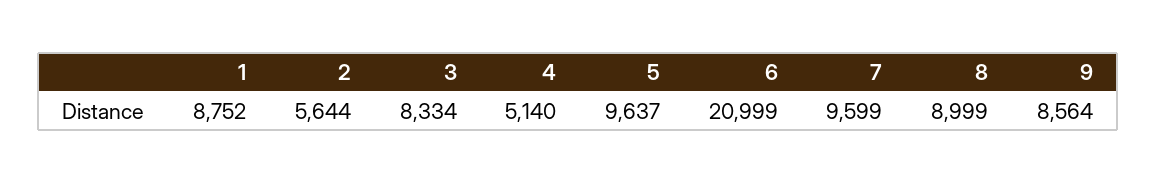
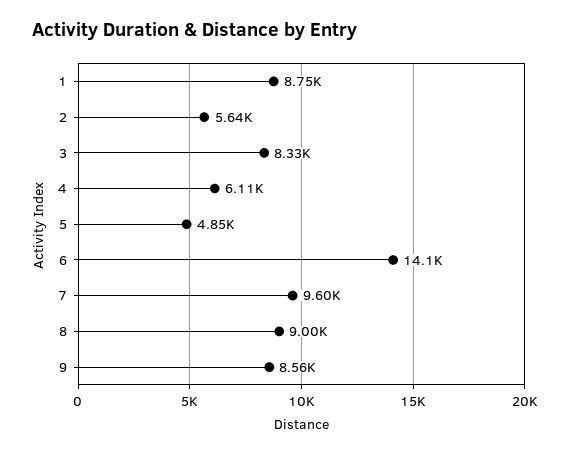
  {
    "1": 8752,
    "2": 5644,
    "3": 8334,
-   "4": 5140,
+   "4": 6110,
-   "5": 9637,
+   "5": 4850,
-   "6": 20999,
+   "6": 14100,
    "7": 9599,
    "8": 8999,
    "9": 8564
  }

